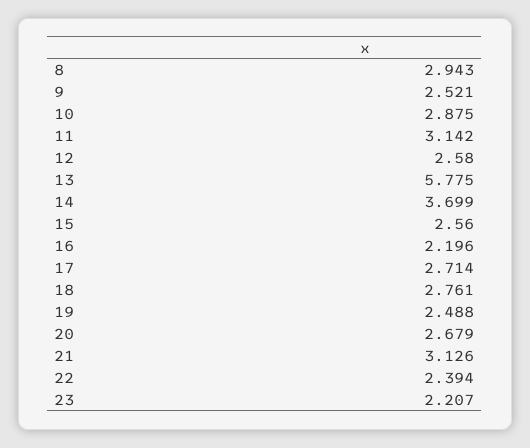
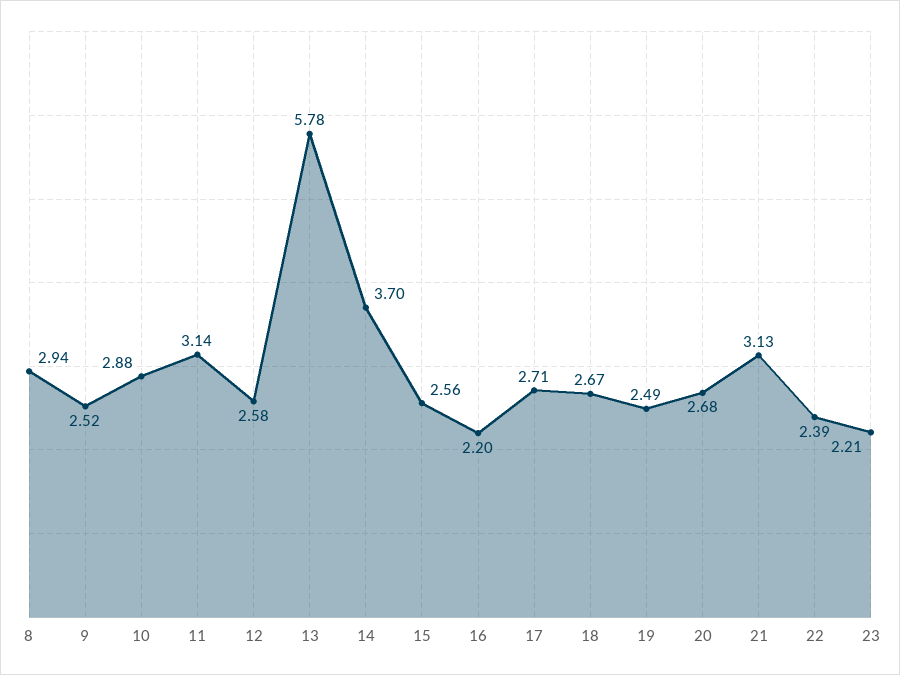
  {
    "8": 2.943,
    "9": 2.521,
    "10": 2.875,
    "11": 3.142,
    "12": 2.58,
    "13": 5.775,
    "14": 3.699,
    "15": 2.56,
    "16": 2.196,
    "17": 2.714,
-   "18": 2.761,
+   "18": 2.67,
    "19": 2.488,
    "20": 2.679,
    "21": 3.126,
    "22": 2.394,
    "23": 2.207
  }

